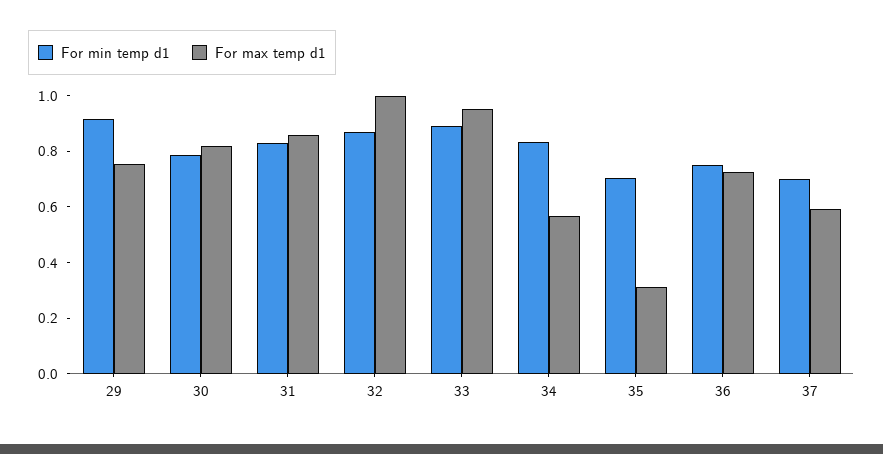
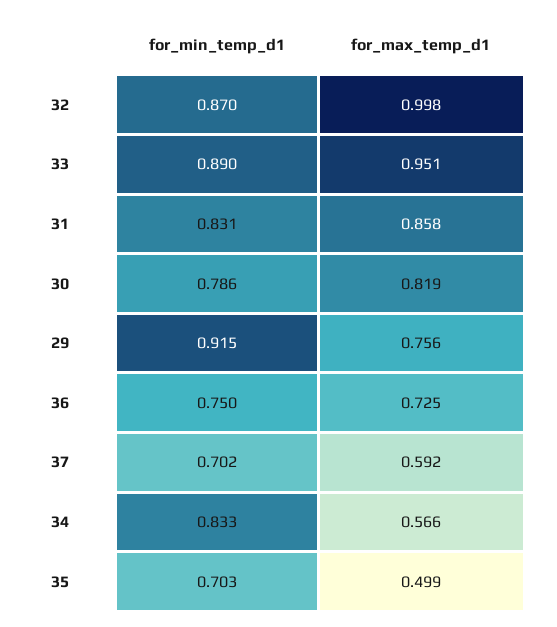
  {
    "For min temp d1": {
      "29": 0.915,
      "30": 0.786,
      "31": 0.831,
      "32": 0.87,
      "33": 0.89,
      "34": 0.833,
      "35": 0.703,
      "36": 0.75,
      "37": 0.702
    },
    "For max temp d1": {
      "29": 0.756,
      "30": 0.819,
      "31": 0.858,
      "32": 0.998,
      "33": 0.951,
      "34": 0.566,
-     "35": 0.3,
+     "35": 0.499,
      "36": 0.725,
      "37": 0.592
    }
  }

